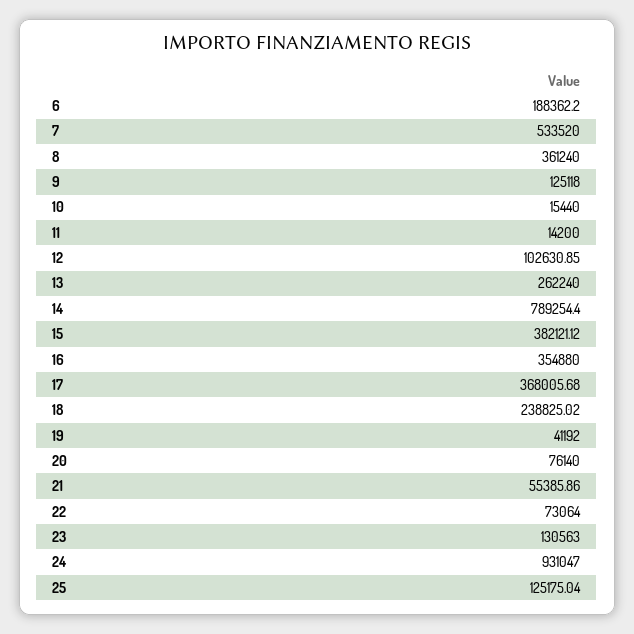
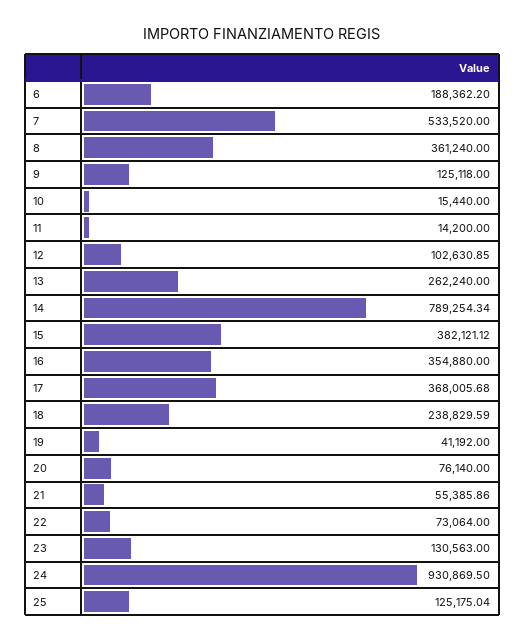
  {
    "6": 188362.2,
    "7": 533520,
    "8": 361240,
    "9": 125118,
    "10": 15440,
    "11": 14200,
    "12": 102630.85,
    "13": 262240,
-   "14": 789254.4,
+   "14": 789254.34,
    "15": 382121.12,
    "16": 354880,
    "17": 368005.68,
-   "18": 238825.02,
+   "18": 238829.59,
    "19": 41192,
    "20": 76140,
    "21": 55385.86,
    "22": 73064,
    "23": 130563,
-   "24": 931047,
+   "24": 930869.5,
    "25": 125175.04
  }

